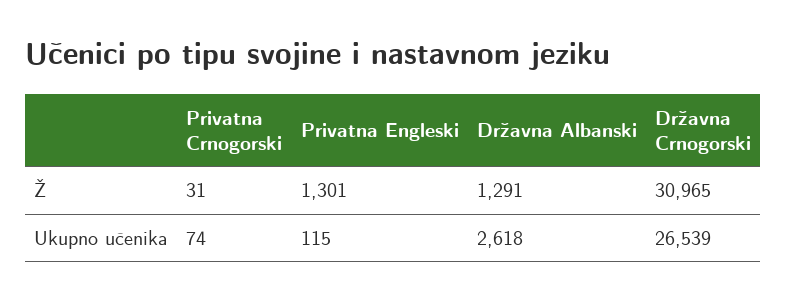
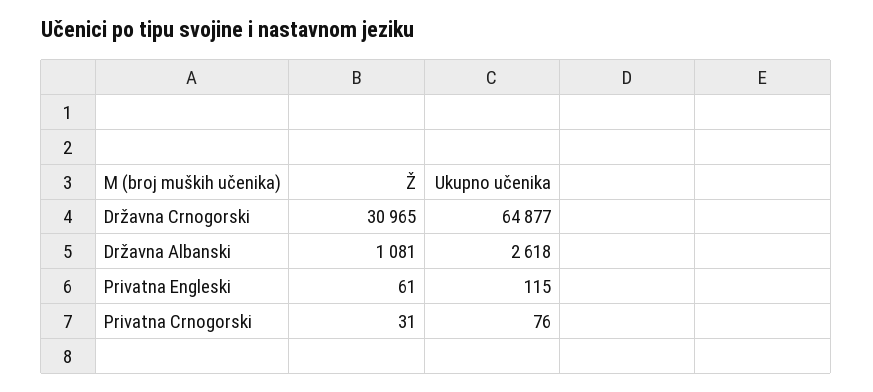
  {
    "Privatna Crnogorski": {
      "Ž": 31,
-     "Ukupno učenika": 74
+     "Ukupno učenika": 76
    },
    "Privatna Engleski": {
-     "Ž": 1301,
+     "Ž": 61,
      "Ukupno učenika": 115
    },
    "Državna Albanski": {
-     "Ž": 1291,
+     "Ž": 1081,
      "Ukupno učenika": 2618
    },
    "Državna Crnogorski": {
      "Ž": 30965,
-     "Ukupno učenika": 26539
+     "Ukupno učenika": 64877
    }
  }

